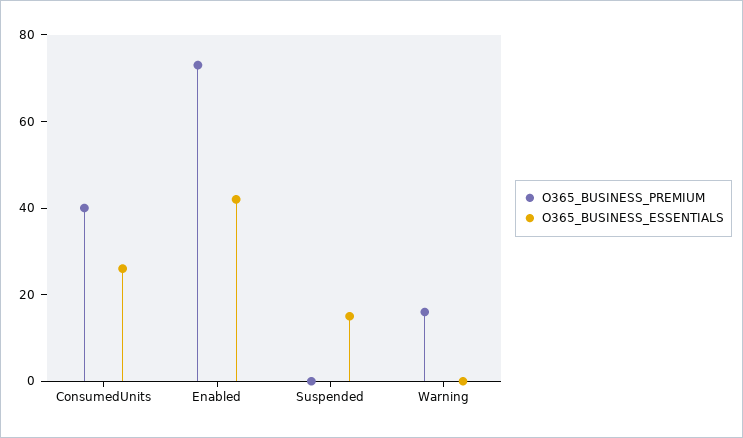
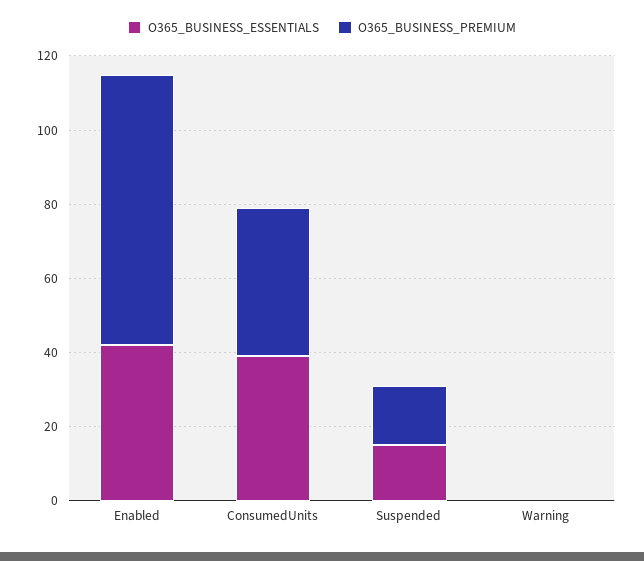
  {
    "O365_BUSINESS_PREMIUM": {
      "ConsumedUnits": 40,
      "Enabled": 75,
-     "Suspended": 0,
+     "Suspended": 15,
-     "Warning": 15
+     "Warning": 0
    },
    "O365_BUSINESS_ESSENTIALS": {
-     "ConsumedUnits": 25,
+     "ConsumedUnits": 40,
      "Enabled": 40,
      "Suspended": 15,
      "Warning": 0
    }
  }

